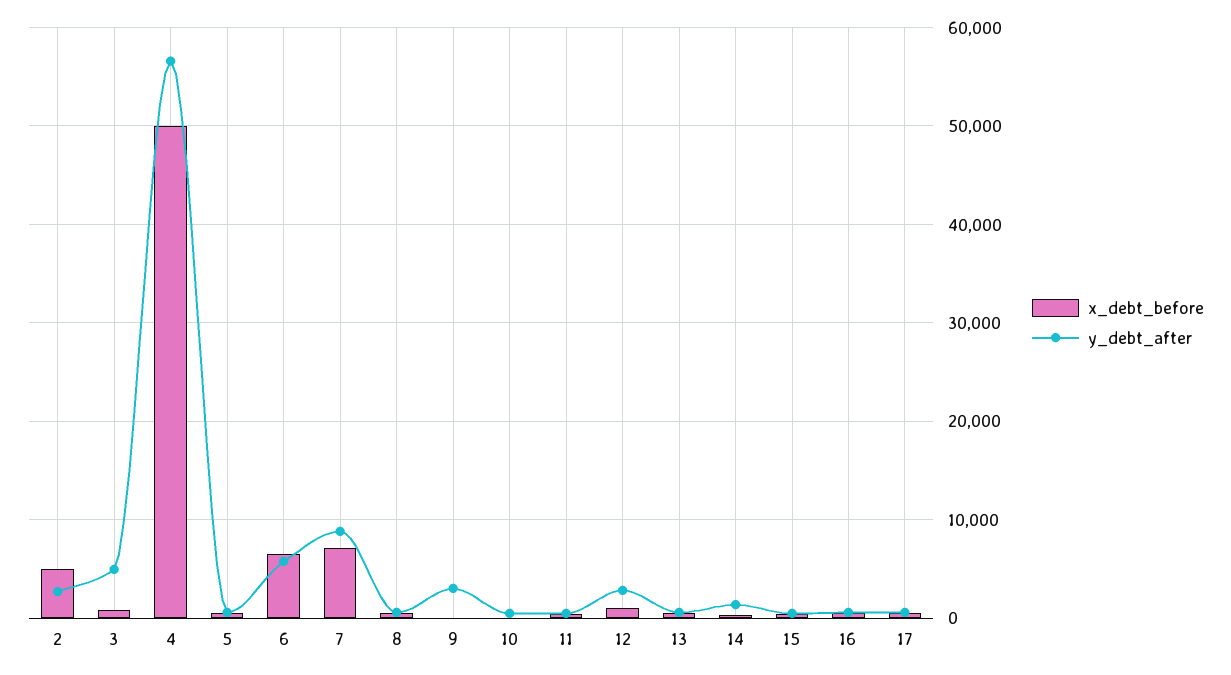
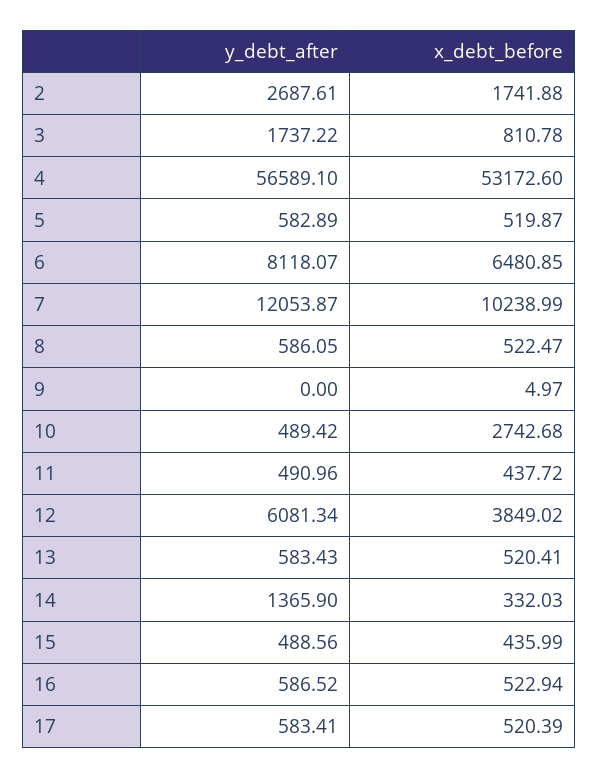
  {
    "x_debt_before": {
-     "2": 5000,
+     "2": 1741.88,
      "3": 810.78,
-     "4": 50000,
+     "4": 53172.6,
      "5": 519.87,
      "6": 6480.85,
-     "7": 7000,
+     "7": 10238.99,
      "8": 522.47,
      "9": 4.97,
-     "10": 0,
+     "10": 2742.68,
      "11": 437.72,
-     "12": 1000,
+     "12": 3849.02,
      "13": 520.41,
      "14": 332.03,
      "15": 435.99,
      "16": 522.94,
      "17": 520.39
    },
    "y_debt_after": {
      "2": 2687.61,
-     "3": 5000,
+     "3": 1737.22,
      "4": 56589.1,
      "5": 582.89,
-     "6": 6000,
+     "6": 8118.07,
-     "7": 9000,
+     "7": 12053.87,
      "8": 586.05,
-     "9": 3000,
+     "9": 0,
      "10": 489.42,
      "11": 490.96,
-     "12": 3000,
+     "12": 6081.34,
      "13": 583.43,
      "14": 1365.9,
      "15": 488.56,
      "16": 586.52,
      "17": 583.41
    }
  }

